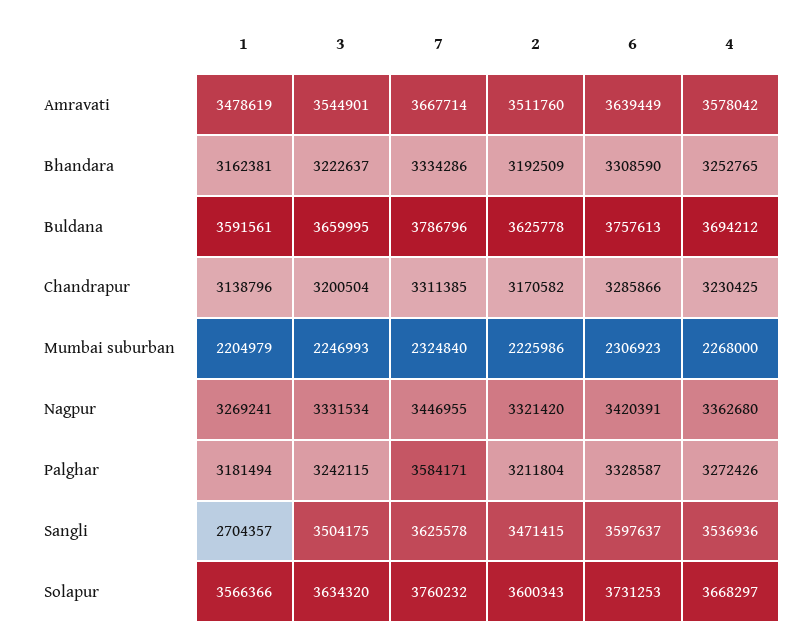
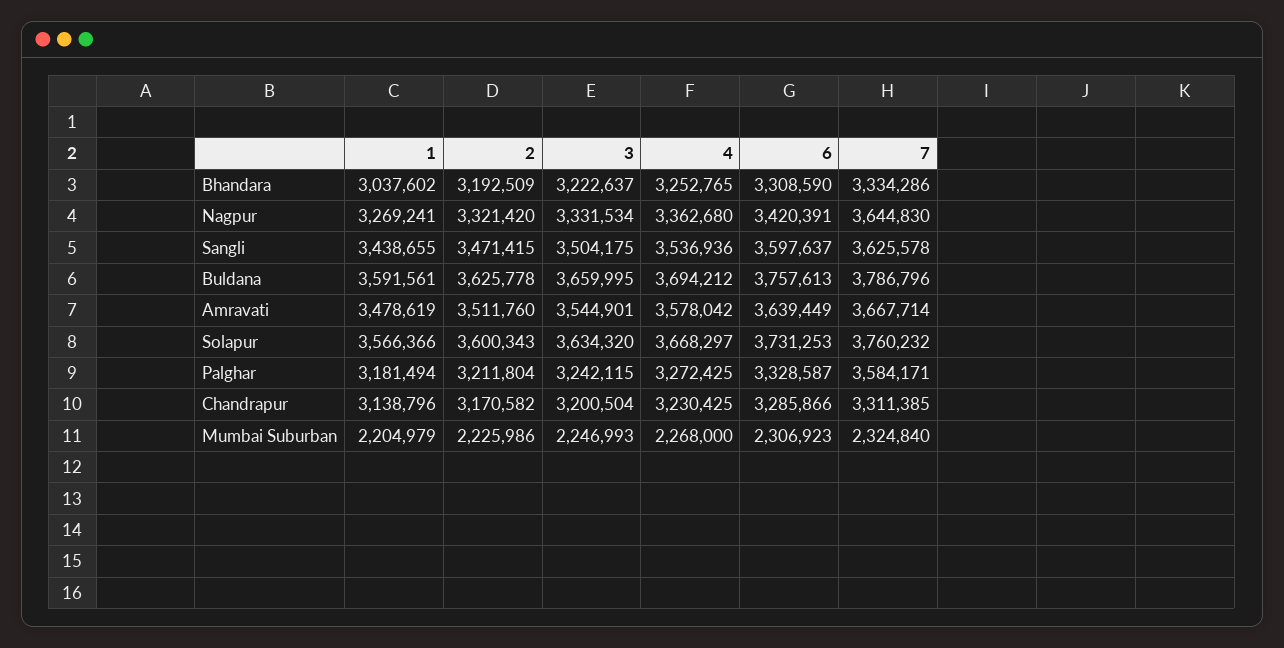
  {
    "1": {
      "Amravati": 3478619,
-     "Bhandara": 3162381,
+     "Bhandara": 3037602,
      "Buldana": 3591561,
      "Chandrapur": 3138796,
      "Mumbai suburban": 2204979,
      "Nagpur": 3269241,
      "Palghar": 3181494,
-     "Sangli": 2704357,
+     "Sangli": 3438655,
      "Solapur": 3566366
    },
    "3": {
      "Amravati": 3544901,
      "Bhandara": 3222637,
      "Buldana": 3659995,
      "Chandrapur": 3200504,
      "Mumbai suburban": 2246993,
      "Nagpur": 3331534,
      "Palghar": 3242115,
      "Sangli": 3504175,
      "Solapur": 3634320
    },
    "7": {
      "Amravati": 3667714,
      "Bhandara": 3334286,
      "Buldana": 3786796,
      "Chandrapur": 3311385,
      "Mumbai suburban": 2324840,
-     "Nagpur": 3446955,
+     "Nagpur": 3644830,
      "Palghar": 3584171,
      "Sangli": 3625578,
      "Solapur": 3760232
    },
    "2": {
      "Amravati": 3511760,
      "Bhandara": 3192509,
      "Buldana": 3625778,
      "Chandrapur": 3170582,
      "Mumbai suburban": 2225986,
      "Nagpur": 3321420,
      "Palghar": 3211804,
      "Sangli": 3471415,
      "Solapur": 3600343
    },
    "6": {
      "Amravati": 3639449,
      "Bhandara": 3308590,
      "Buldana": 3757613,
      "Chandrapur": 3285866,
      "Mumbai suburban": 2306923,
      "Nagpur": 3420391,
      "Palghar": 3328587,
      "Sangli": 3597637,
      "Solapur": 3731253
    },
    "4": {
      "Amravati": 3578042,
      "Bhandara": 3252765,
      "Buldana": 3694212,
      "Chandrapur": 3230425,
      "Mumbai suburban": 2268000,
      "Nagpur": 3362680,
-     "Palghar": 3272426,
+     "Palghar": 3272425,
      "Sangli": 3536936,
      "Solapur": 3668297
    }
  }

